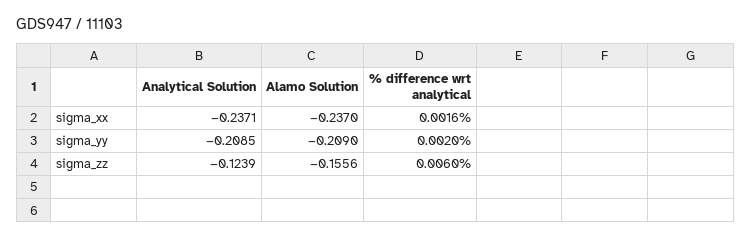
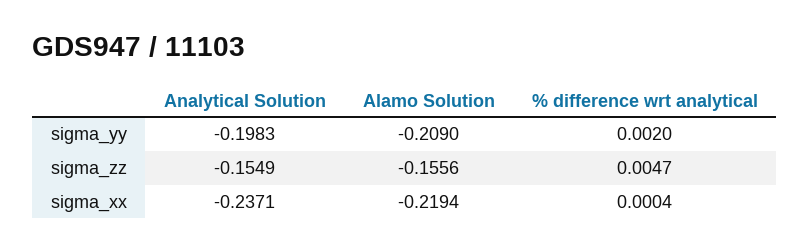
  {
    "Analytical Solution": {
      "sigma_xx": -0.2371,
-     "sigma_yy": -0.2085,
+     "sigma_yy": -0.1983,
-     "sigma_zz": -0.1239
+     "sigma_zz": -0.1549
    },
    "Alamo Solution": {
-     "sigma_xx": -0.237,
+     "sigma_xx": -0.2194,
      "sigma_yy": -0.209,
      "sigma_zz": -0.1556
    },
    "% difference wrt analytical": {
-     "sigma_xx": 0.0016,
+     "sigma_xx": 0.0004,
      "sigma_yy": 0.002,
-     "sigma_zz": 0.006
+     "sigma_zz": 0.0047
    }
  }

